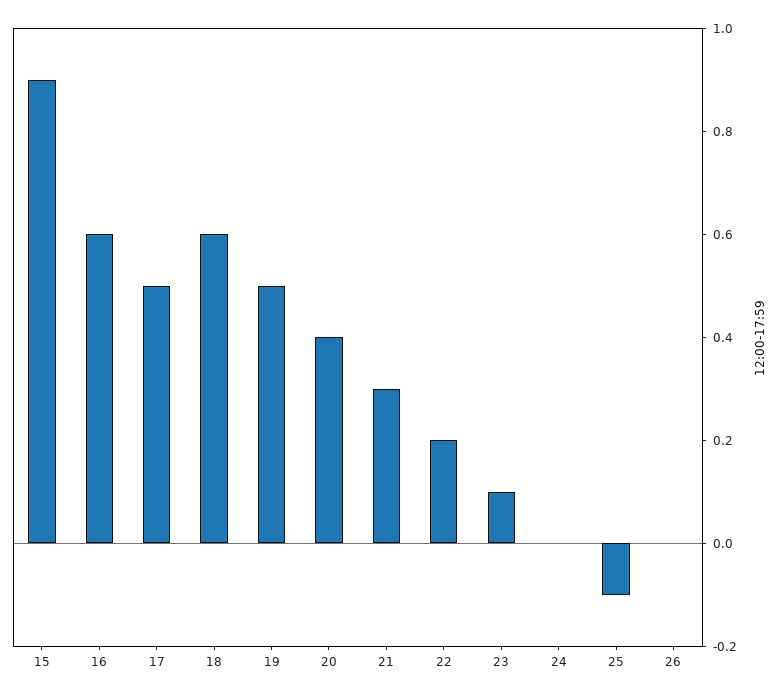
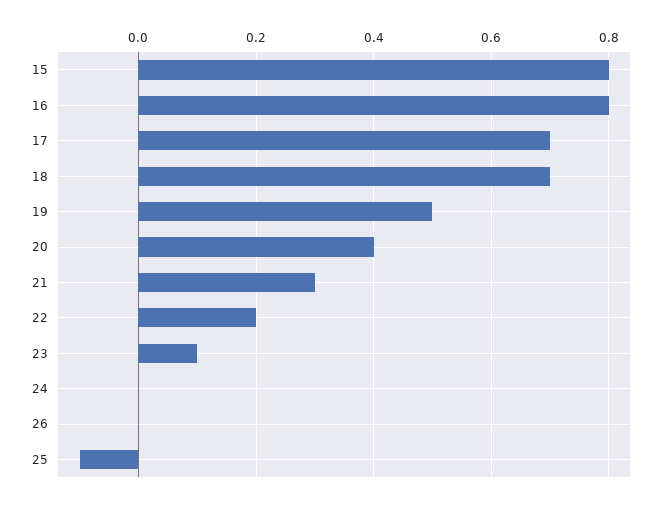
  {
-   "15": 0.9,
+   "15": 0.8,
-   "16": 0.6,
+   "16": 0.8,
-   "17": 0.5,
+   "17": 0.7,
-   "18": 0.6,
+   "18": 0.7,
    "19": 0.5,
    "20": 0.4,
    "21": 0.3,
    "22": 0.2,
    "23": 0.1,
    "24": 0,
    "25": -0.1,
    "26": 0
  }

